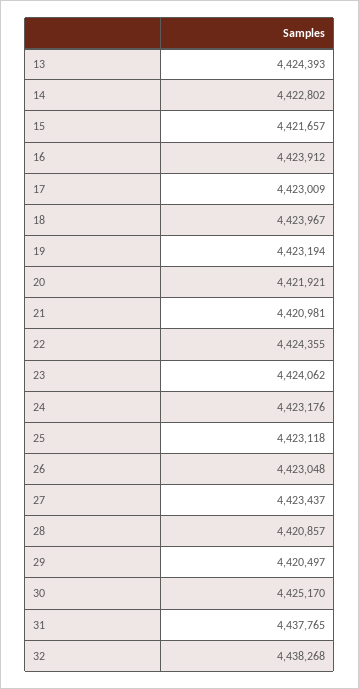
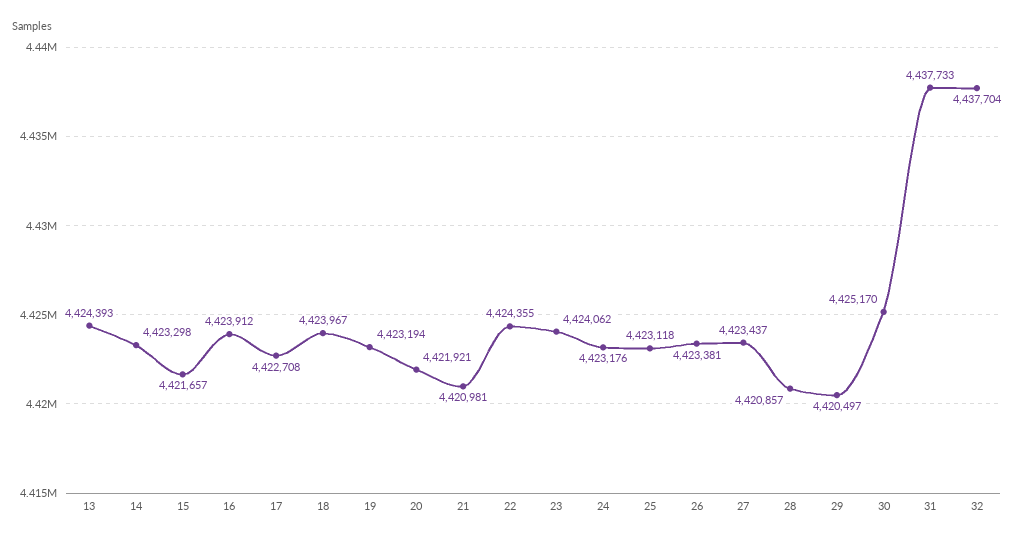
  {
    "13": 4424393,
-   "14": 4422802,
+   "14": 4423298,
    "15": 4421657,
    "16": 4423912,
-   "17": 4423009,
+   "17": 4422708,
    "18": 4423967,
    "19": 4423194,
    "20": 4421921,
    "21": 4420981,
    "22": 4424355,
    "23": 4424062,
    "24": 4423176,
    "25": 4423118,
-   "26": 4423048,
+   "26": 4423381,
    "27": 4423437,
    "28": 4420857,
    "29": 4420497,
    "30": 4425170,
-   "31": 4437765,
+   "31": 4437733,
-   "32": 4438268
+   "32": 4437704
  }

